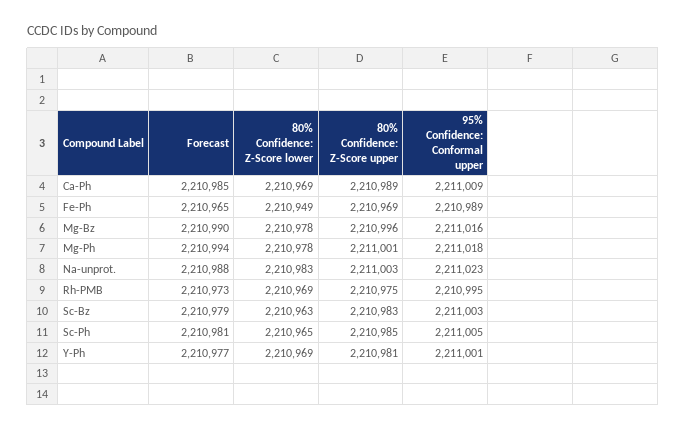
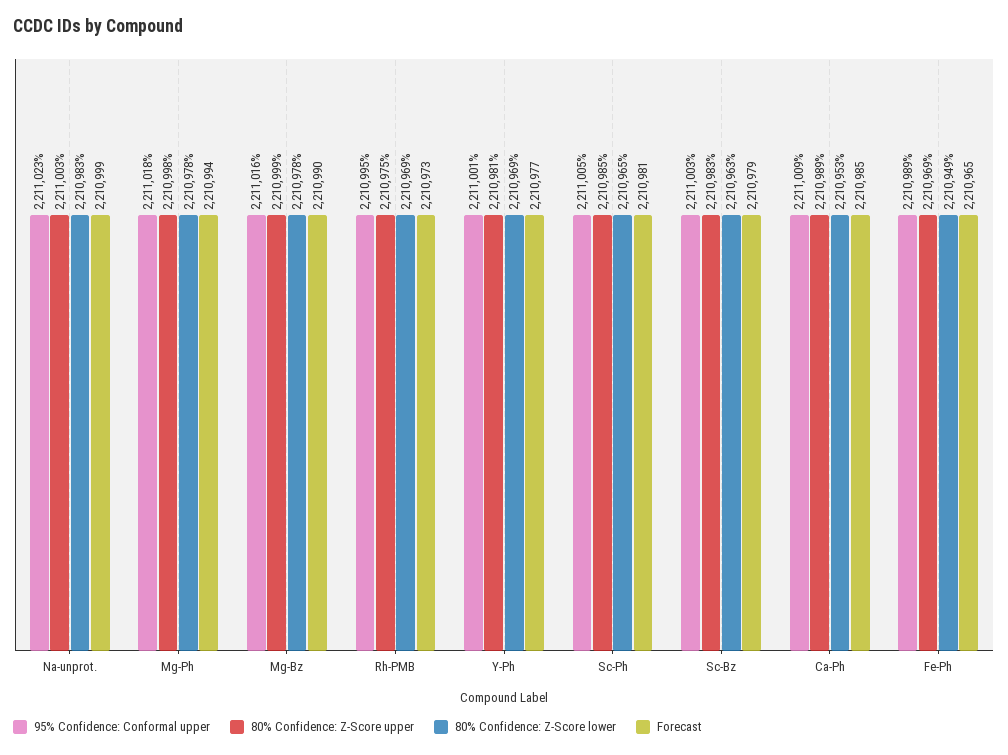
  {
    "Forecast": {
      "Ca-Ph": 2210985,
      "Fe-Ph": 2210965,
      "Mg-Bz": 2210990,
      "Mg-Ph": 2210994,
-     "Na-unprot.": 2210988,
+     "Na-unprot.": 2210999,
      "Rh-PMB": 2210973,
      "Sc-Bz": 2210979,
      "Sc-Ph": 2210981,
      "Y-Ph": 2210977
    },
    "80% Confidence: Z-Score lower": {
-     "Ca-Ph": 2210969,
+     "Ca-Ph": 2210953,
      "Fe-Ph": 2210949,
      "Mg-Bz": 2210978,
      "Mg-Ph": 2210978,
      "Na-unprot.": 2210983,
      "Rh-PMB": 2210969,
      "Sc-Bz": 2210963,
      "Sc-Ph": 2210965,
      "Y-Ph": 2210969
    },
    "80% Confidence: Z-Score upper": {
      "Ca-Ph": 2210989,
      "Fe-Ph": 2210969,
-     "Mg-Bz": 2210996,
+     "Mg-Bz": 2210999,
-     "Mg-Ph": 2211001,
+     "Mg-Ph": 2210998,
      "Na-unprot.": 2211003,
      "Rh-PMB": 2210975,
      "Sc-Bz": 2210983,
      "Sc-Ph": 2210985,
      "Y-Ph": 2210981
    },
    "95% Confidence: Conformal upper": {
      "Ca-Ph": 2211009,
      "Fe-Ph": 2210989,
      "Mg-Bz": 2211016,
      "Mg-Ph": 2211018,
      "Na-unprot.": 2211023,
      "Rh-PMB": 2210995,
      "Sc-Bz": 2211003,
      "Sc-Ph": 2211005,
      "Y-Ph": 2211001
    }
  }

